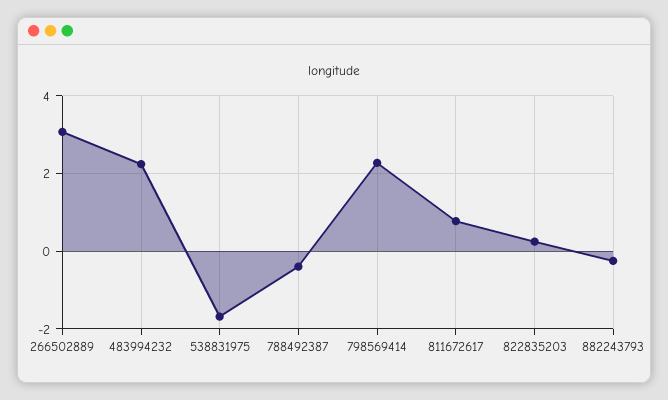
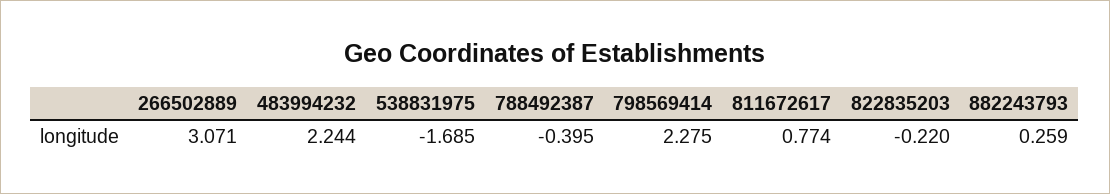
  {
    "266502889": 3.071,
    "483994232": 2.244,
    "538831975": -1.685,
    "788492387": -0.395,
    "798569414": 2.275,
    "811672617": 0.774,
-   "822835203": 0.2,
+   "822835203": -0.22,
-   "882243793": -0.2
+   "882243793": 0.259
  }

